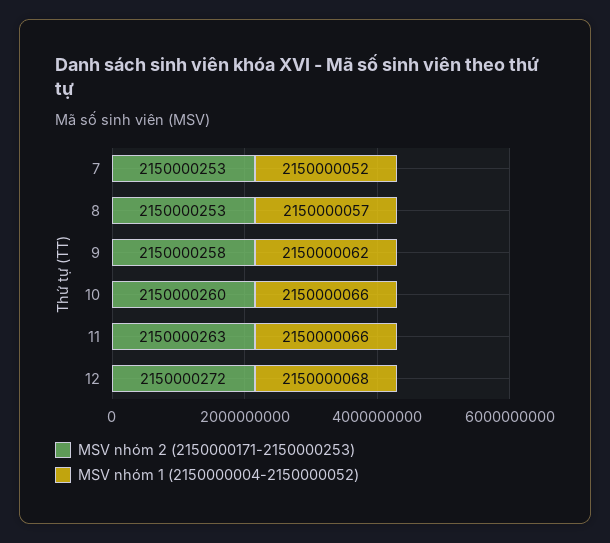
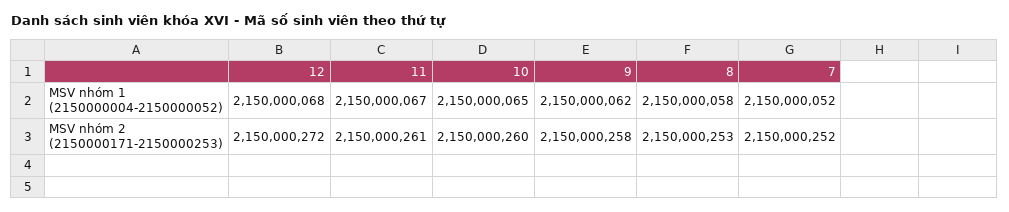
  {
    "MSV nhóm 2 (2150000171-2150000253)": {
-     "7": 2150000253,
+     "7": 2150000252,
      "8": 2150000253,
      "9": 2150000258,
      "10": 2150000260,
-     "11": 2150000263,
+     "11": 2150000261,
      "12": 2150000272
    },
    "MSV nhóm 1 (2150000004-2150000052)": {
      "7": 2150000052,
-     "8": 2150000057,
+     "8": 2150000058,
      "9": 2150000062,
-     "10": 2150000066,
+     "10": 2150000065,
-     "11": 2150000066,
+     "11": 2150000067,
      "12": 2150000068
    }
  }

